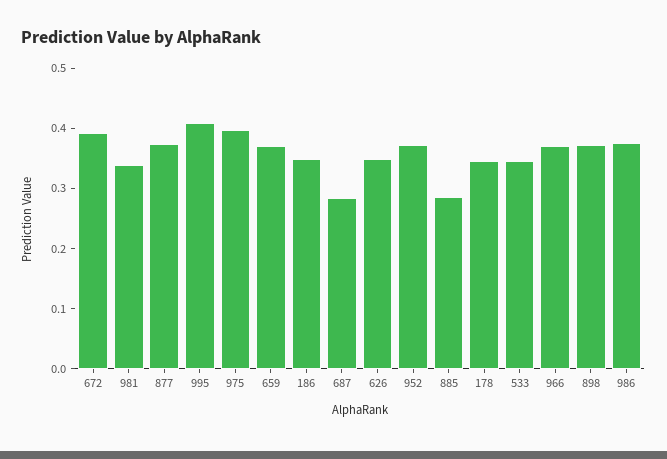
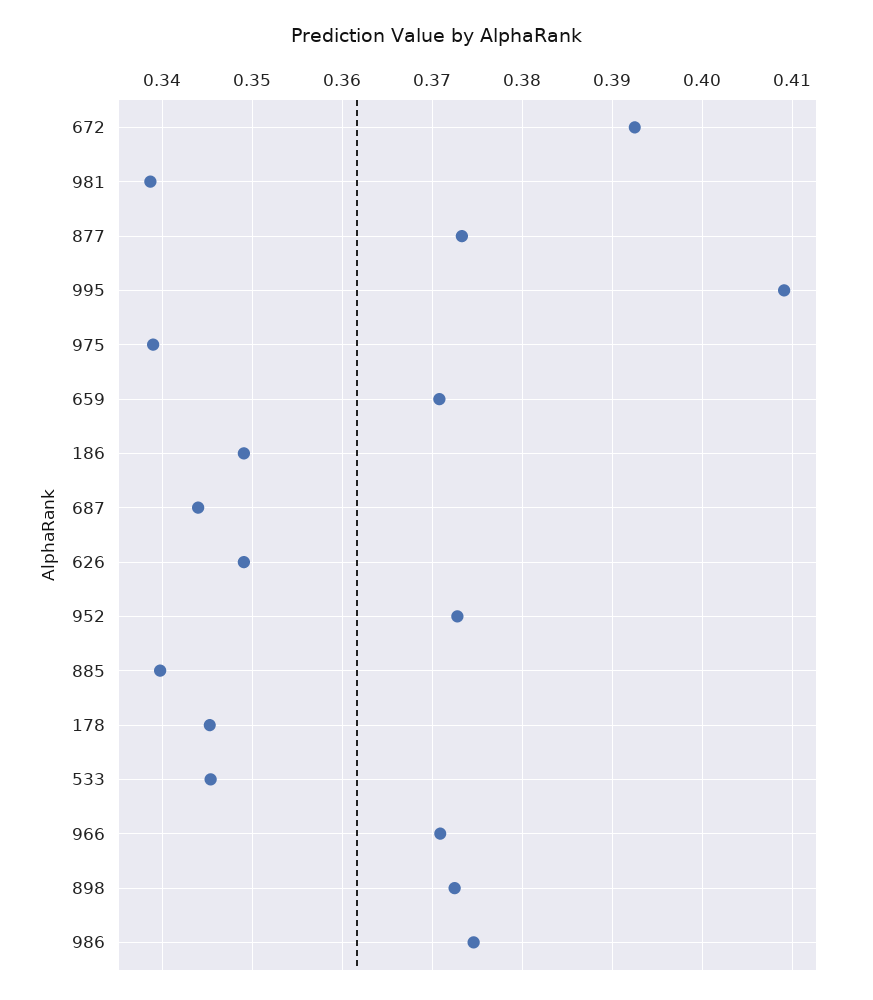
  {
    "672": 0.393,
    "981": 0.339,
    "877": 0.373,
    "995": 0.409,
-   "975": 0.4,
+   "975": 0.339,
    "659": 0.371,
    "186": 0.349,
-   "687": 0.28,
+   "687": 0.344,
    "626": 0.349,
    "952": 0.373,
-   "885": 0.28,
+   "885": 0.34,
    "178": 0.345,
    "533": 0.345,
    "966": 0.371,
    "898": 0.373,
    "986": 0.375
  }

